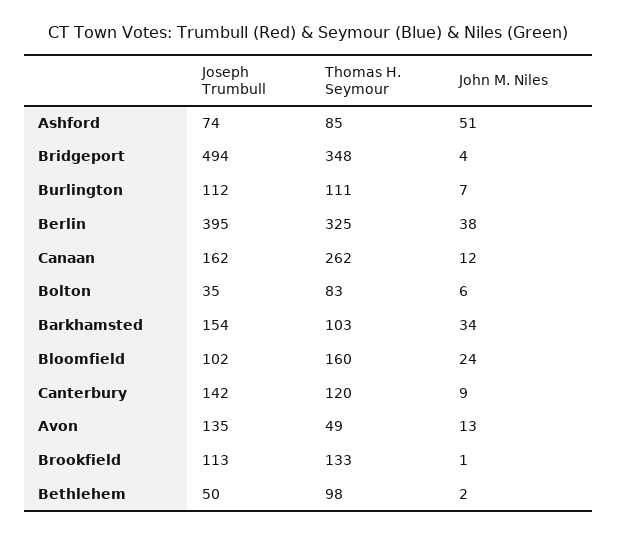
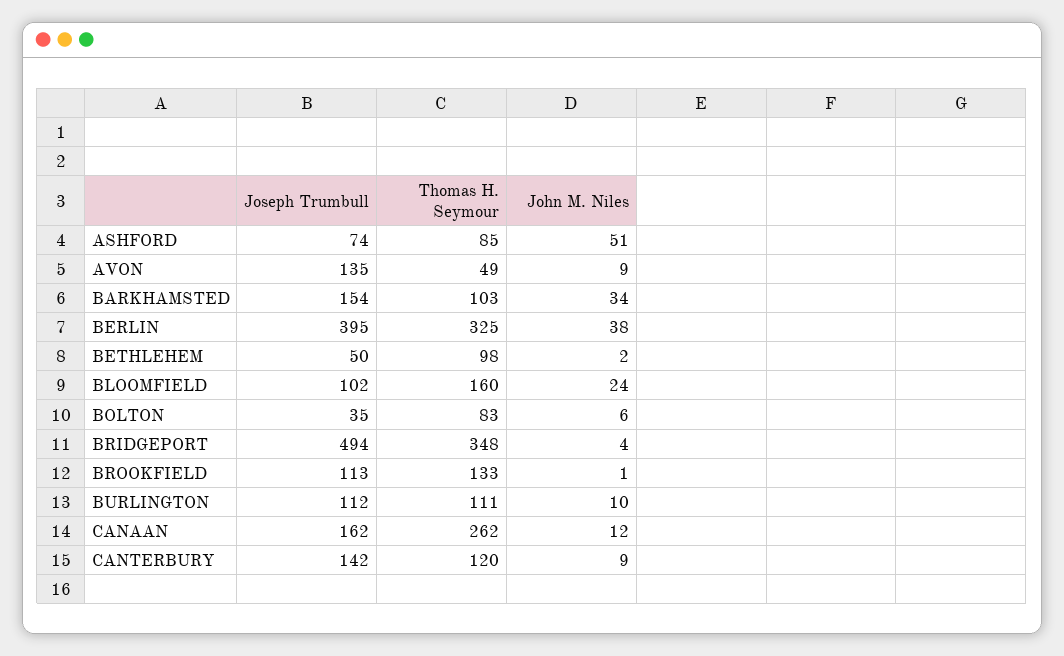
  {
    "Joseph Trumbull": {
      "Ashford": 74,
      "Bridgeport": 494,
      "Burlington": 112,
      "Berlin": 395,
      "Canaan": 162,
      "Bolton": 35,
      "Barkhamsted": 154,
      "Bloomfield": 102,
      "Canterbury": 142,
      "Avon": 135,
      "Brookfield": 113,
      "Bethlehem": 50
    },
    "Thomas H. Seymour": {
      "Ashford": 85,
      "Bridgeport": 348,
      "Burlington": 111,
      "Berlin": 325,
      "Canaan": 262,
      "Bolton": 83,
      "Barkhamsted": 103,
      "Bloomfield": 160,
      "Canterbury": 120,
      "Avon": 49,
      "Brookfield": 133,
      "Bethlehem": 98
    },
    "John M. Niles": {
      "Ashford": 51,
      "Bridgeport": 4,
-     "Burlington": 7,
+     "Burlington": 10,
      "Berlin": 38,
      "Canaan": 12,
      "Bolton": 6,
      "Barkhamsted": 34,
      "Bloomfield": 24,
      "Canterbury": 9,
-     "Avon": 13,
+     "Avon": 9,
      "Brookfield": 1,
      "Bethlehem": 2
    }
  }

